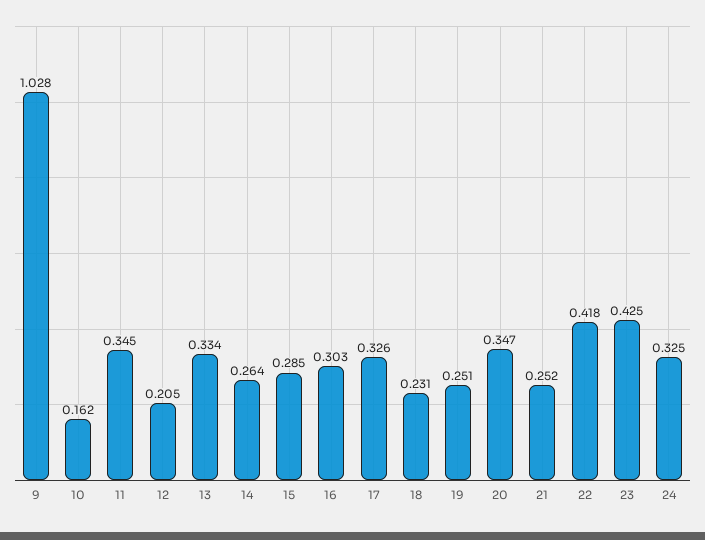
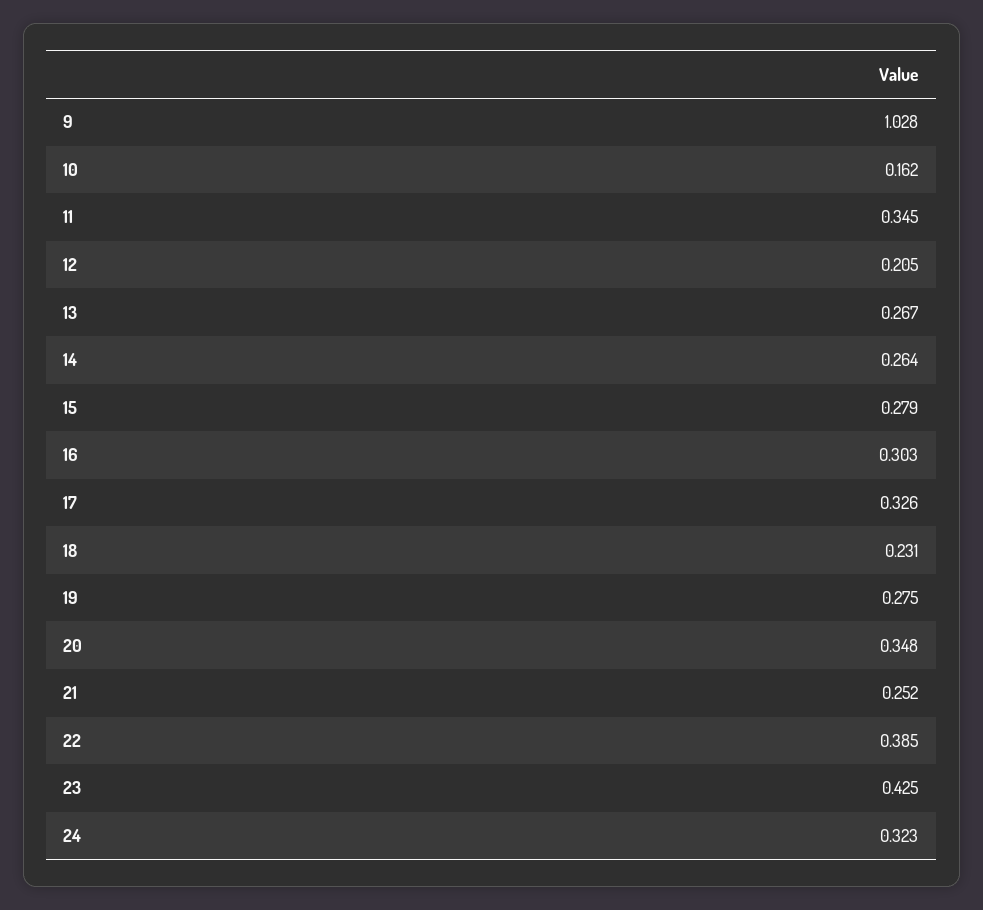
  {
    "9": 1.028,
    "10": 0.162,
    "11": 0.345,
    "12": 0.205,
-   "13": 0.334,
+   "13": 0.267,
    "14": 0.264,
-   "15": 0.285,
+   "15": 0.279,
    "16": 0.303,
    "17": 0.326,
    "18": 0.231,
-   "19": 0.251,
+   "19": 0.275,
-   "20": 0.347,
+   "20": 0.348,
    "21": 0.252,
-   "22": 0.418,
+   "22": 0.385,
    "23": 0.425,
-   "24": 0.325
+   "24": 0.323
  }

